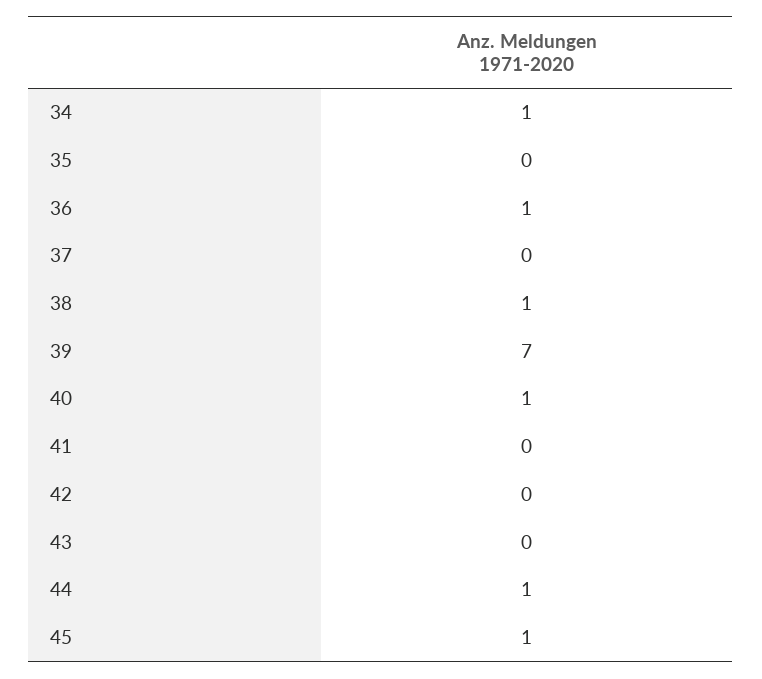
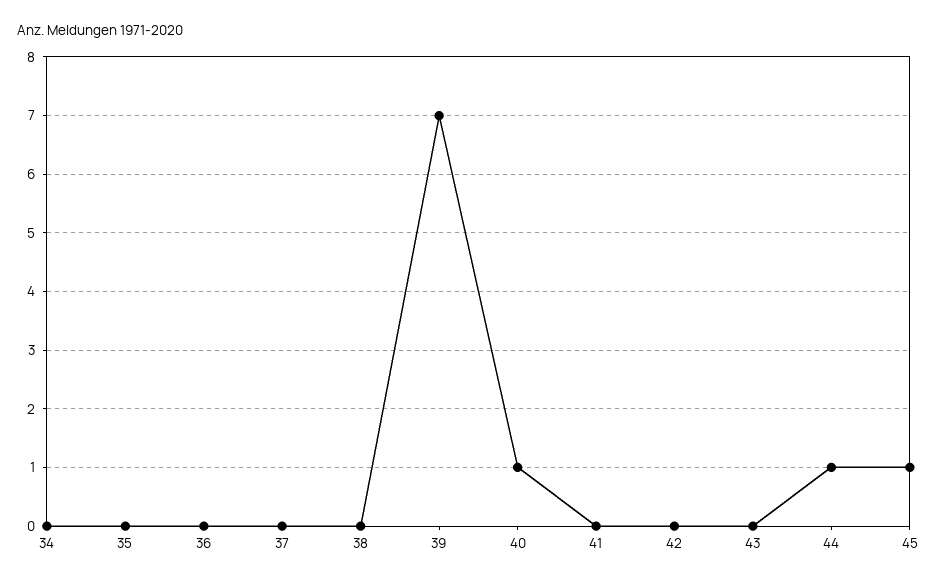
  {
-   "34": 1,
+   "34": 0,
    "35": 0,
-   "36": 1,
+   "36": 0,
    "37": 0,
-   "38": 1,
+   "38": 0,
    "39": 7,
    "40": 1,
    "41": 0,
    "42": 0,
    "43": 0,
    "44": 1,
    "45": 1
  }

